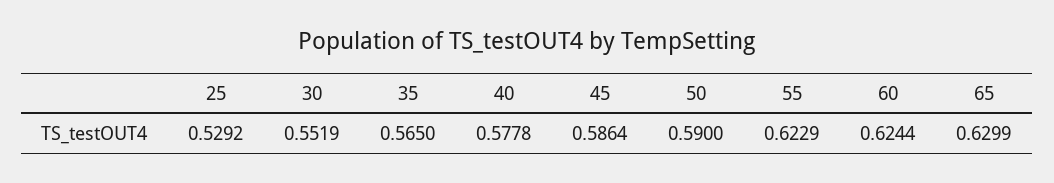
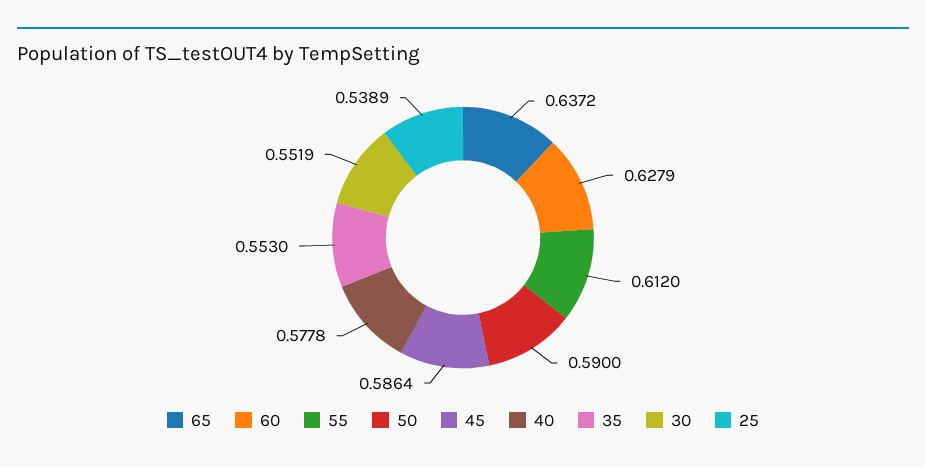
  {
-   "25": 0.5292,
+   "25": 0.5389,
    "30": 0.5519,
-   "35": 0.565,
+   "35": 0.553,
    "40": 0.5778,
    "45": 0.5864,
    "50": 0.59,
-   "55": 0.6229,
+   "55": 0.612,
-   "60": 0.6244,
+   "60": 0.6279,
-   "65": 0.6299
+   "65": 0.6372
  }

